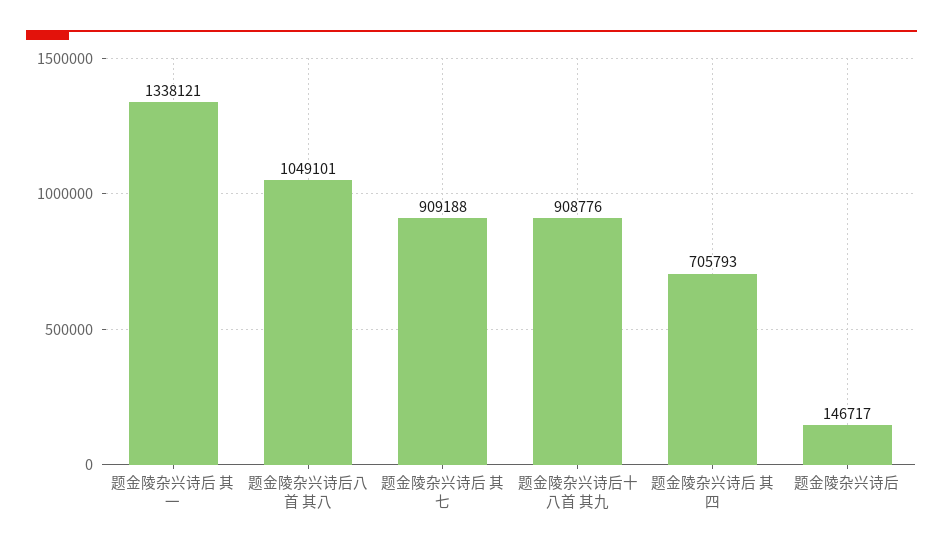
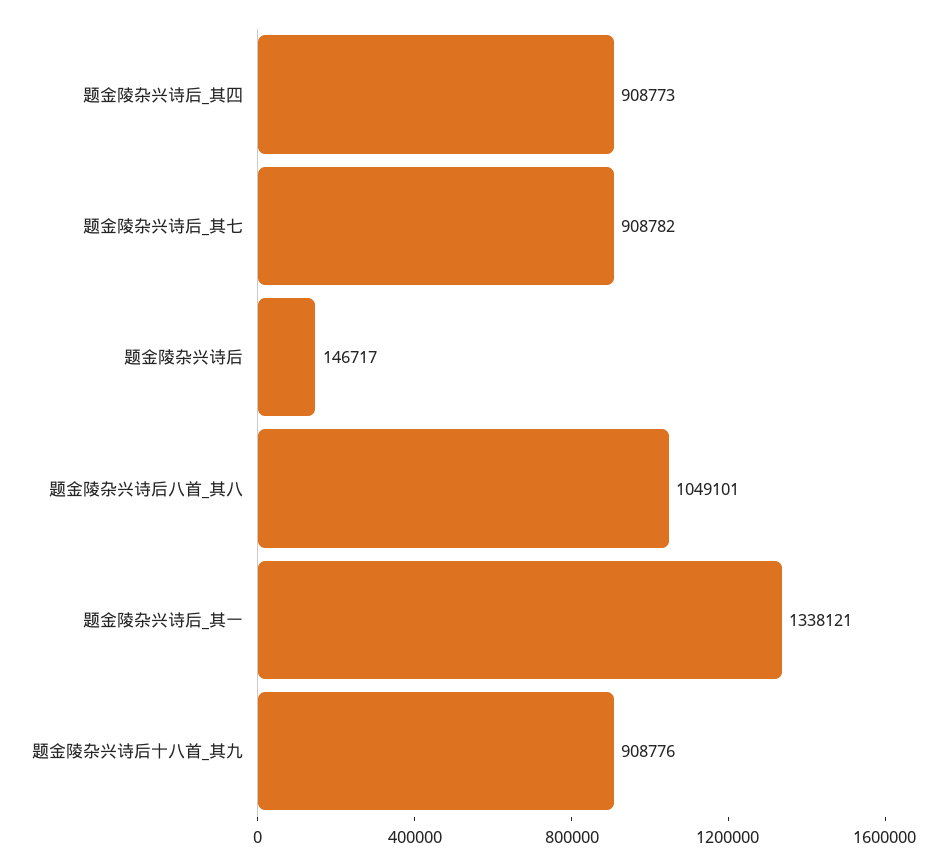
  {
    "题金陵杂兴诗后 其一": 1338121,
    "题金陵杂兴诗后八首 其八": 1049101,
-   "题金陵杂兴诗后 其七": 909188,
+   "题金陵杂兴诗后 其七": 908782,
    "题金陵杂兴诗后十八首 其九": 908776,
-   "题金陵杂兴诗后 其四": 705793,
+   "题金陵杂兴诗后 其四": 908773,
    "题金陵杂兴诗后": 146717
  }

